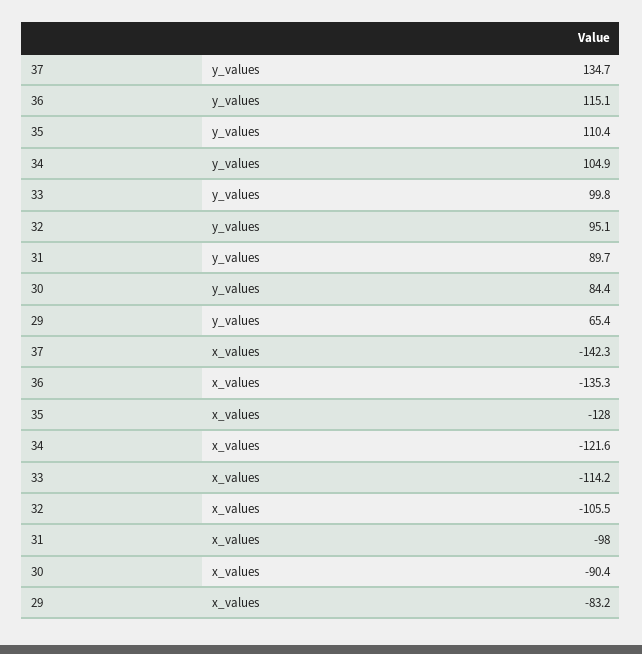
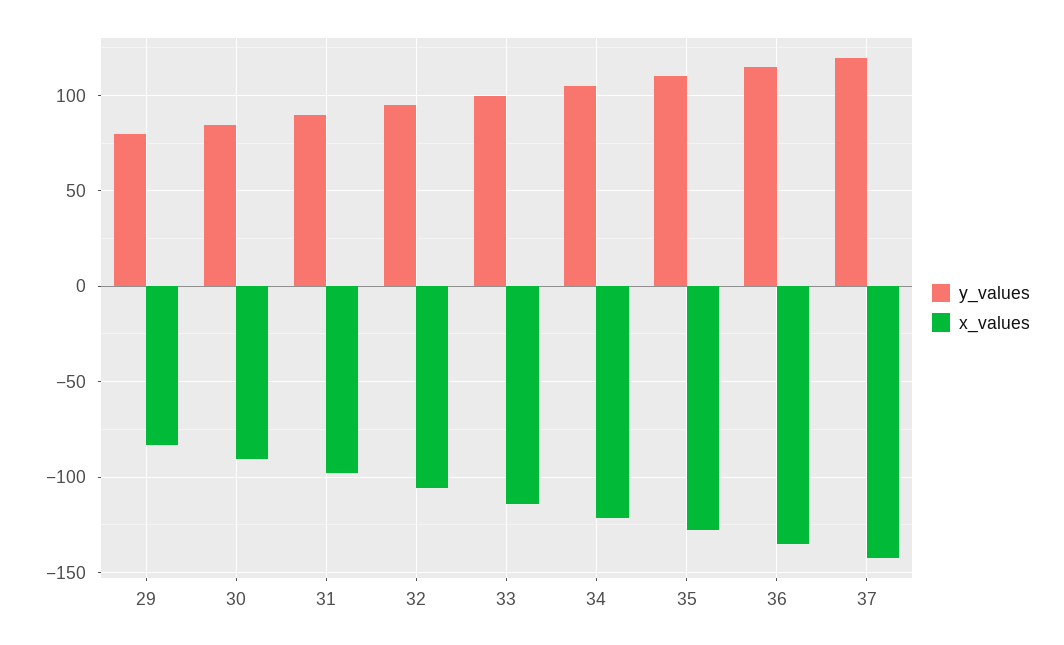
  {
    "y_values": {
-     "37": 134.7,
+     "37": 120,
      "36": 115.1,
      "35": 110.4,
      "34": 104.9,
      "33": 99.8,
      "32": 95.1,
      "31": 89.7,
      "30": 84.4,
-     "29": 65.4
+     "29": 80
    },
    "x_values": {
      "37": -142.3,
      "36": -135.3,
      "35": -128,
      "34": -121.6,
      "33": -114.2,
      "32": -105.5,
      "31": -98,
      "30": -90.4,
      "29": -83.2
    }
  }

